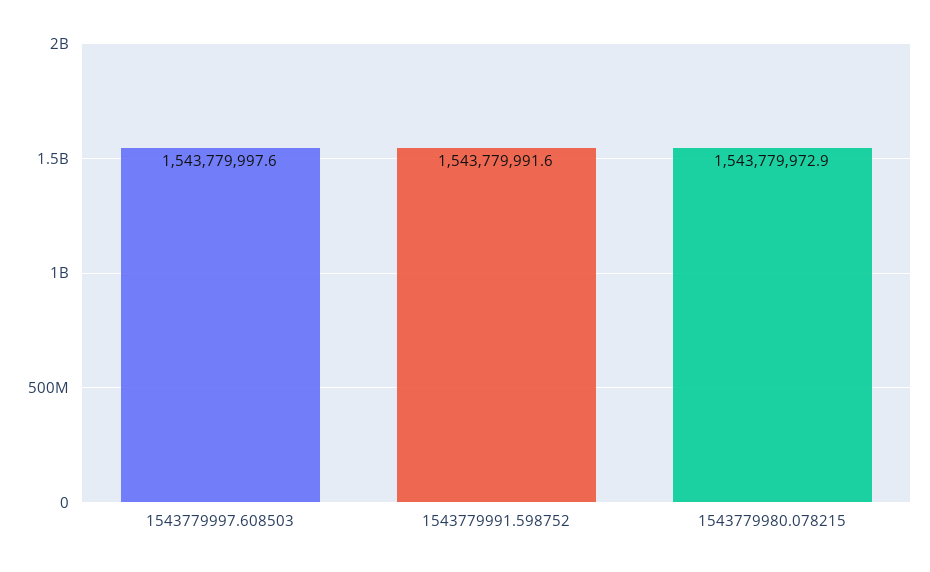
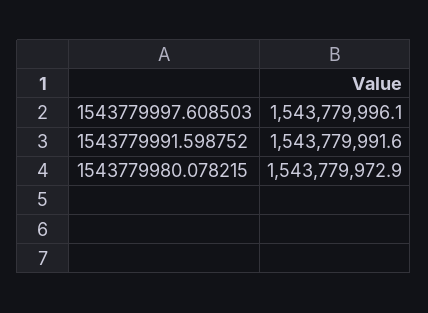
  {
-   "1543779997.608503": 1543779997.6,
+   "1543779997.608503": 1543779996.1,
    "1543779991.598752": 1543779991.6,
    "1543779980.078215": 1543779972.9
  }

